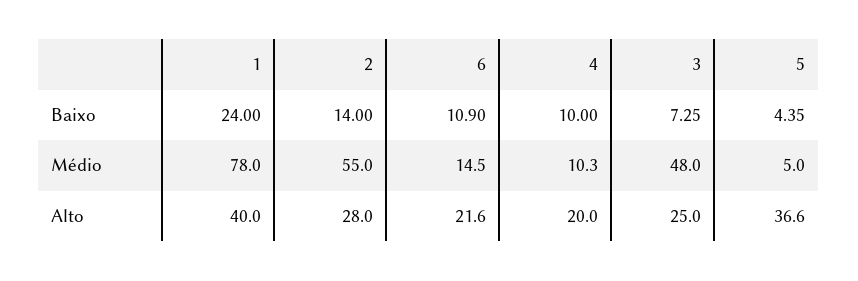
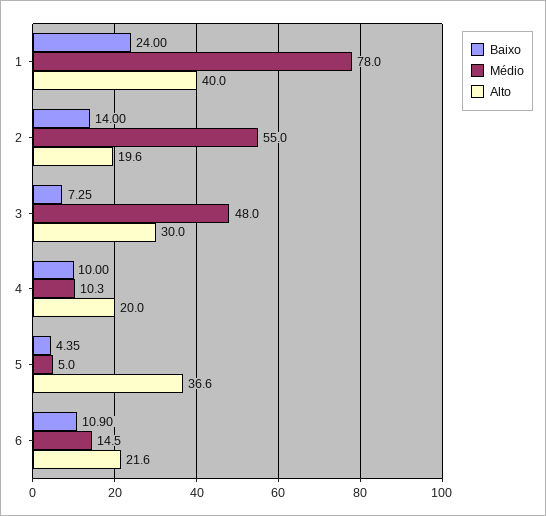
  {
    "Baixo": {
      "1": 24,
      "2": 14,
      "6": 10.9,
      "4": 10,
      "3": 7.25,
      "5": 4.35
    },
    "Médio": {
      "1": 78,
      "2": 55,
      "6": 14.5,
      "4": 10.3,
      "3": 48,
      "5": 5
    },
    "Alto": {
      "1": 40,
-     "2": 28,
+     "2": 19.6,
      "6": 21.6,
      "4": 20,
-     "3": 25,
+     "3": 30,
      "5": 36.6
    }
  }

